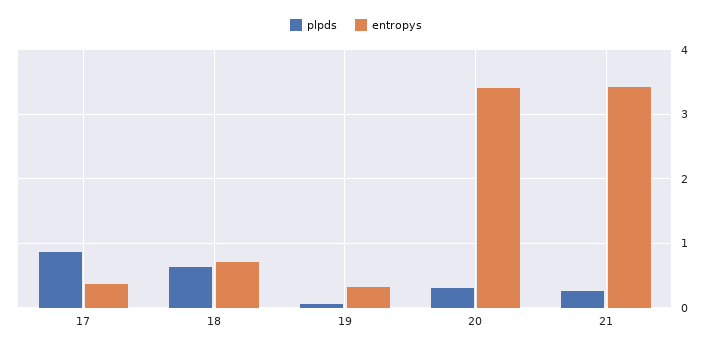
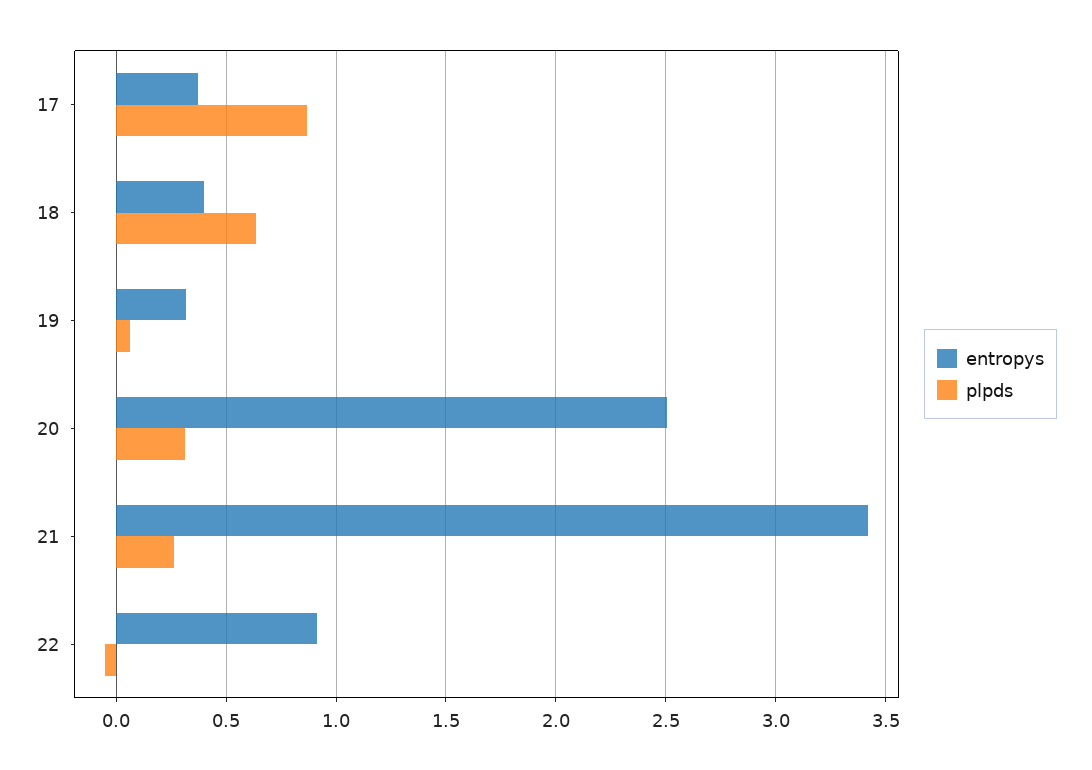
  {
    "plpds": {
      "17": 0.85,
      "18": 0.65,
      "19": 0.05,
      "20": 0.3,
-     "21": 0.25
+     "21": 0.25,
+     "22": -0.05
    },
    "entropys": {
      "17": 0.35,
-     "18": 0.7,
+     "18": 0.4,
      "19": 0.3,
-     "20": 3.4,
+     "20": 2.5,
-     "21": 3.4
+     "21": 3.4,
+     "22": 0.9
    }
  }

